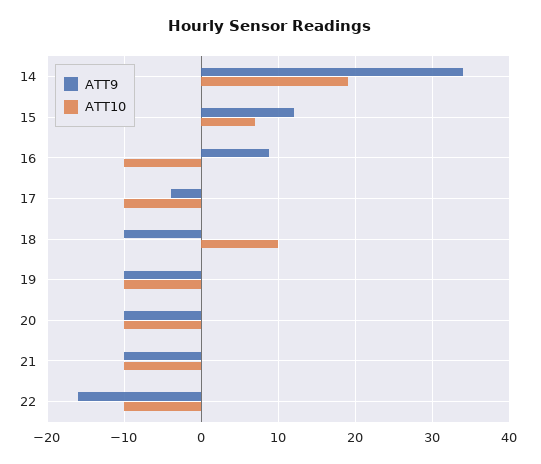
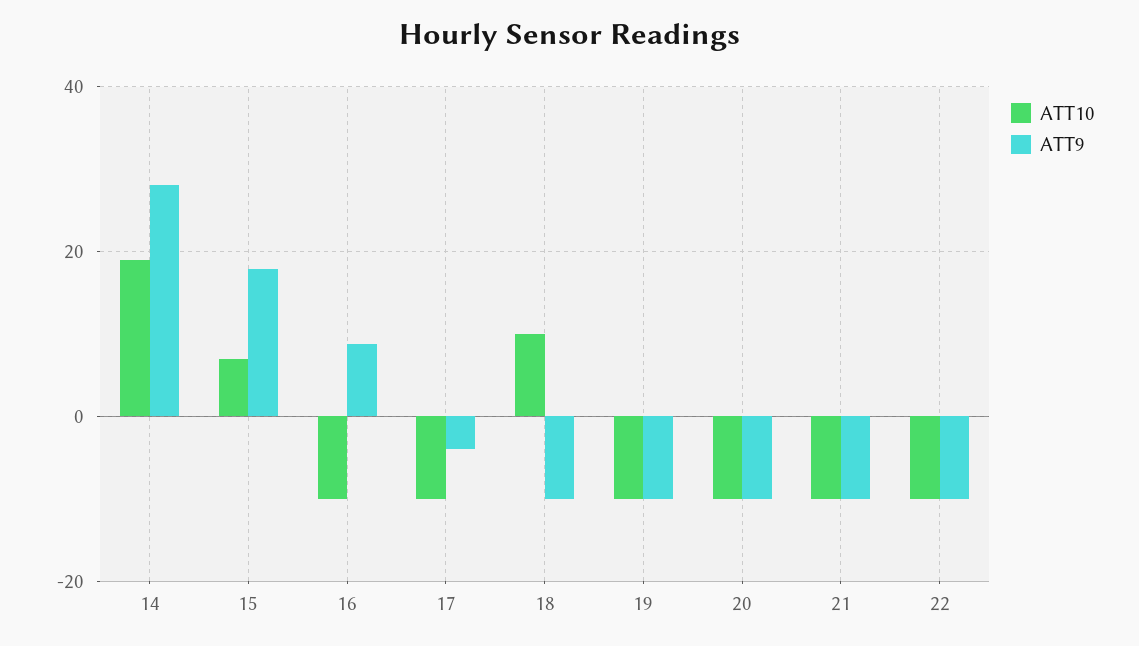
  {
    "ATT9": {
-     "14": 34,
+     "14": 28,
-     "15": 12,
+     "15": 18,
      "16": 9,
      "17": -4,
      "18": -10,
      "19": -10,
      "20": -10,
      "21": -10,
-     "22": -16
+     "22": -10
    },
    "ATT10": {
      "14": 19,
      "15": 7,
      "16": -10,
      "17": -10,
      "18": 10,
      "19": -10,
      "20": -10,
      "21": -10,
      "22": -10
    }
  }

